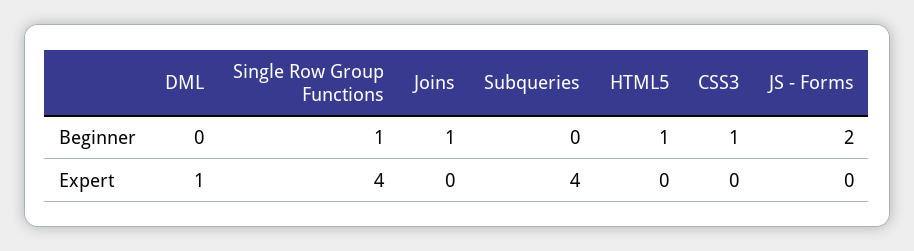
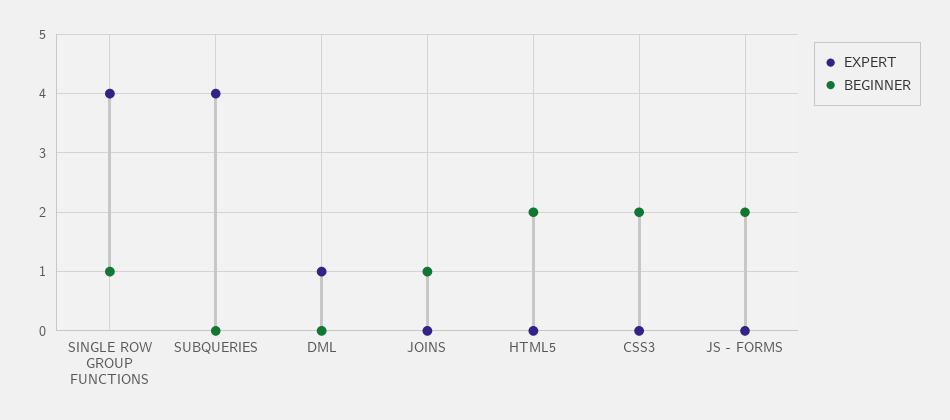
  {
    "Beginner": {
      "DML": 0,
      "Single Row Group Functions": 1,
      "Joins": 1,
      "Subqueries": 0,
-     "HTML5": 1,
+     "HTML5": 2,
-     "CSS3": 1,
+     "CSS3": 2,
      "JS - Forms": 2
    },
    "Expert": {
      "DML": 1,
      "Single Row Group Functions": 4,
      "Joins": 0,
      "Subqueries": 4,
      "HTML5": 0,
      "CSS3": 0,
      "JS - Forms": 0
    }
  }

